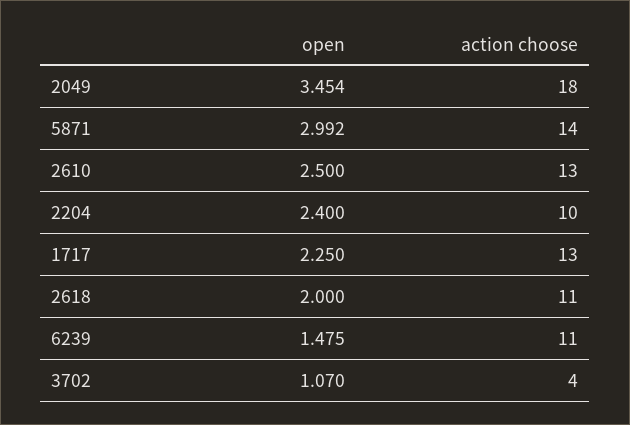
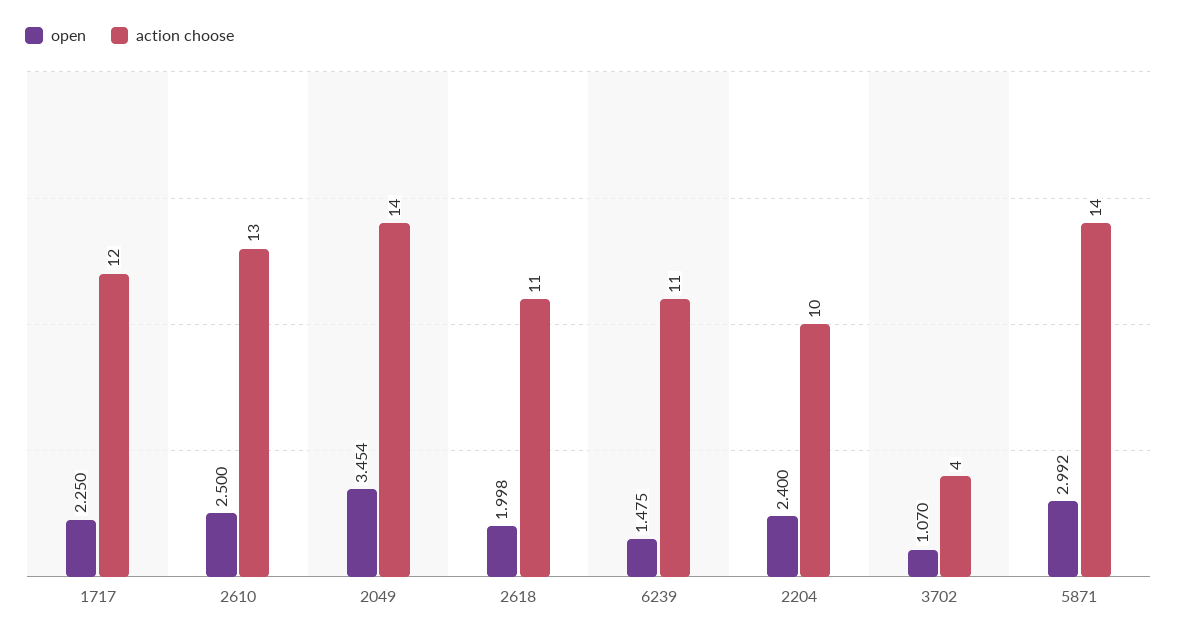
  {
    "open": {
      "2049": 3.454,
      "5871": 2.992,
      "2610": 2.5,
      "2204": 2.4,
      "1717": 2.25,
-     "2618": 2,
+     "2618": 1.998,
      "6239": 1.475,
      "3702": 1.07
    },
    "action choose": {
-     "2049": 18,
+     "2049": 14,
      "5871": 14,
      "2610": 13,
      "2204": 10,
-     "1717": 13,
+     "1717": 12,
      "2618": 11,
      "6239": 11,
      "3702": 4
    }
  }

